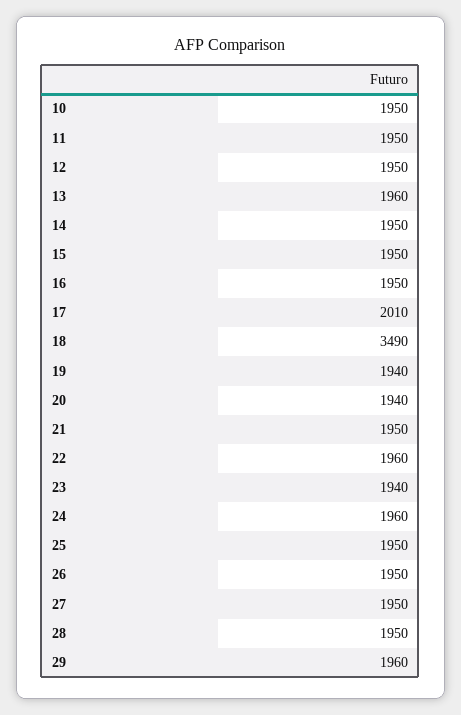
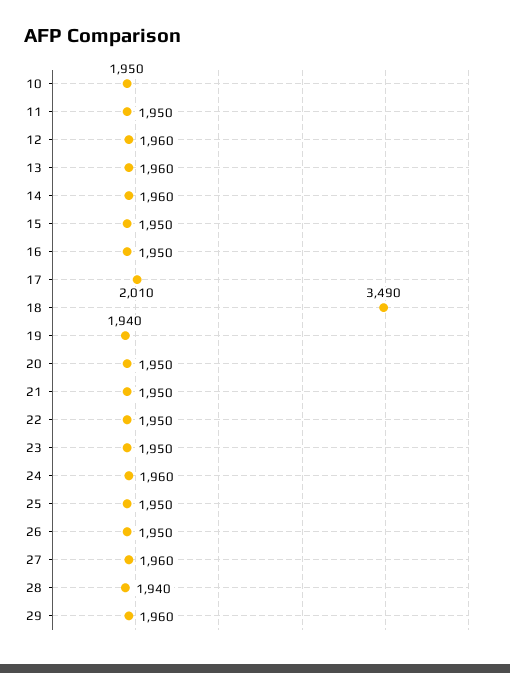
  {
    "10": 1950,
    "11": 1950,
-   "12": 1950,
+   "12": 1960,
    "13": 1960,
-   "14": 1950,
+   "14": 1960,
    "15": 1950,
    "16": 1950,
    "17": 2010,
    "18": 3490,
    "19": 1940,
-   "20": 1940,
+   "20": 1950,
    "21": 1950,
-   "22": 1960,
+   "22": 1950,
-   "23": 1940,
+   "23": 1950,
    "24": 1960,
    "25": 1950,
    "26": 1950,
-   "27": 1950,
+   "27": 1960,
-   "28": 1950,
+   "28": 1940,
    "29": 1960
  }

